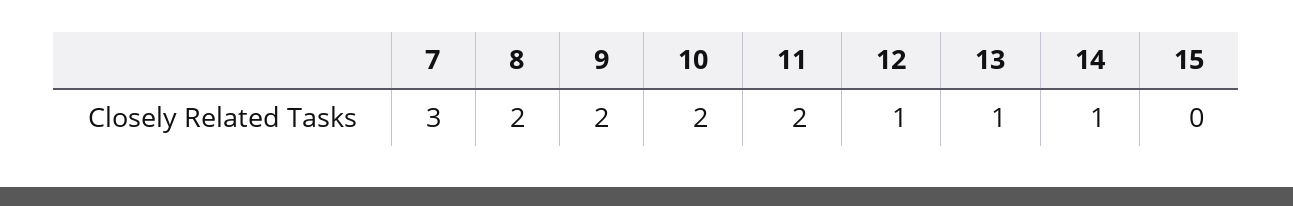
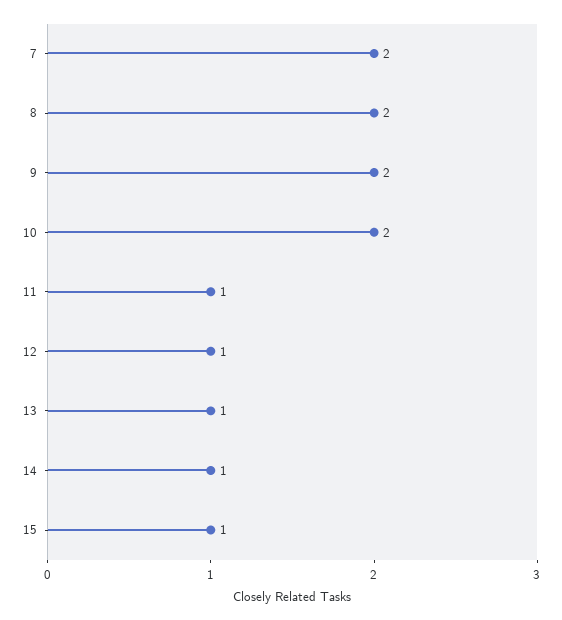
  {
-   "7": 3,
+   "7": 2,
    "8": 2,
    "9": 2,
    "10": 2,
-   "11": 2,
+   "11": 1,
    "12": 1,
    "13": 1,
    "14": 1,
-   "15": 0
+   "15": 1
  }

